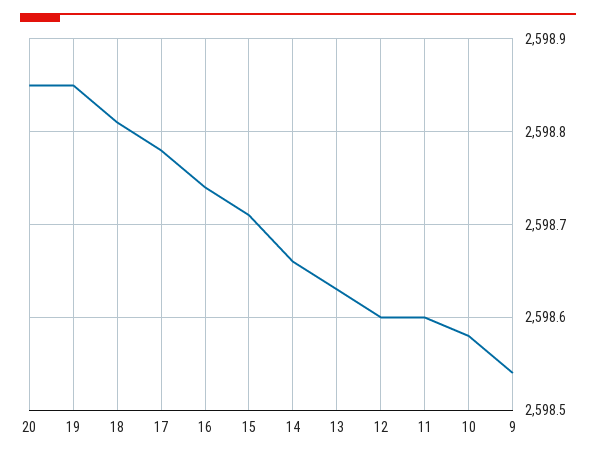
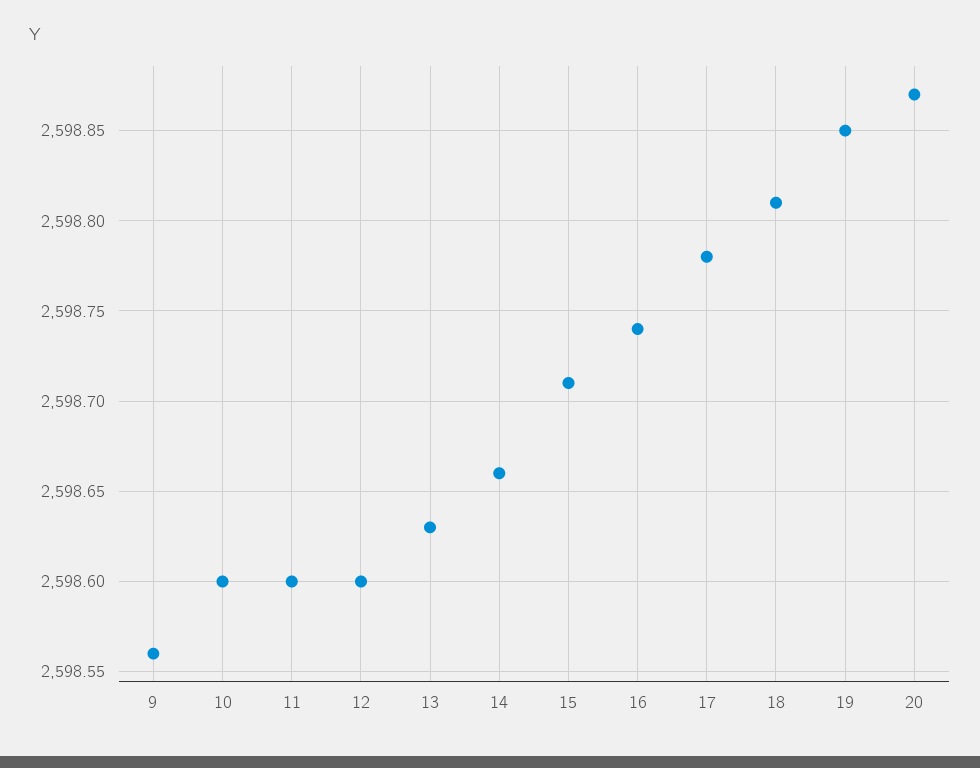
  {
-   "20": 2598.85,
+   "20": 2598.87,
    "19": 2598.85,
    "18": 2598.81,
    "17": 2598.78,
    "16": 2598.74,
    "15": 2598.71,
    "14": 2598.66,
    "13": 2598.63,
    "12": 2598.6,
    "11": 2598.6,
-   "10": 2598.58,
+   "10": 2598.6,
-   "9": 2598.54
+   "9": 2598.56
  }

